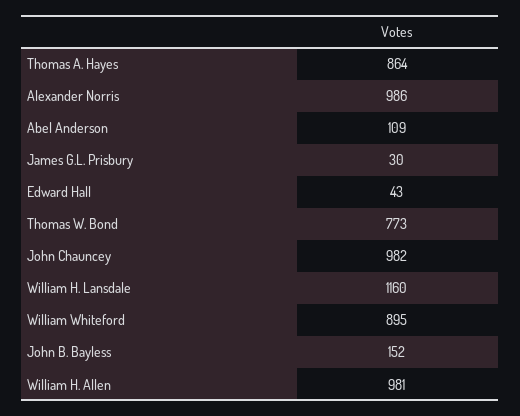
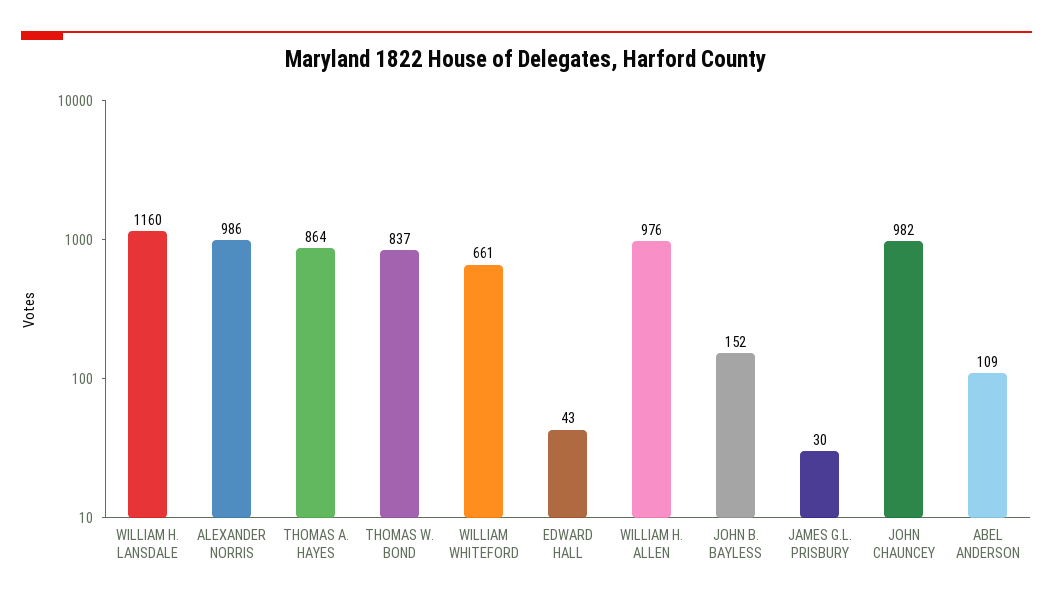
  {
    "Thomas A. Hayes": 864,
    "Alexander Norris": 986,
    "Abel Anderson": 109,
    "James G.L. Prisbury": 30,
    "Edward Hall": 43,
-   "Thomas W. Bond": 773,
+   "Thomas W. Bond": 837,
    "John Chauncey": 982,
    "William H. Lansdale": 1160,
-   "William Whiteford": 895,
+   "William Whiteford": 661,
    "John B. Bayless": 152,
-   "William H. Allen": 981
+   "William H. Allen": 976
  }

